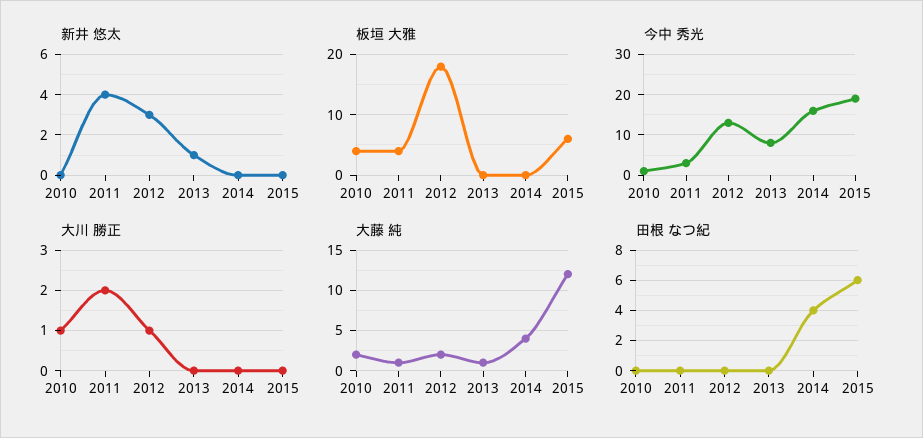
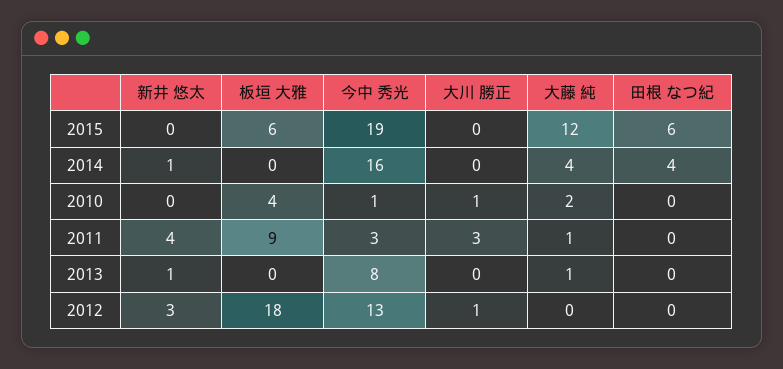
  {
    "新井 悠太": {
      "2010": 0,
      "2011": 4,
      "2012": 3,
      "2013": 1,
-     "2014": 0,
+     "2014": 1,
      "2015": 0
    },
    "板垣 大雅": {
      "2010": 4,
-     "2011": 4,
+     "2011": 9,
      "2012": 18,
      "2013": 0,
      "2014": 0,
      "2015": 6
    },
    "今中 秀光": {
      "2010": 1,
      "2011": 3,
      "2012": 13,
      "2013": 8,
      "2014": 16,
      "2015": 19
    },
    "大川 勝正": {
      "2010": 1,
-     "2011": 2,
+     "2011": 3,
      "2012": 1,
      "2013": 0,
      "2014": 0,
      "2015": 0
    },
    "大藤 純": {
      "2010": 2,
      "2011": 1,
-     "2012": 2,
+     "2012": 0,
      "2013": 1,
      "2014": 4,
      "2015": 12
    },
    "田根 なつ紀": {
      "2010": 0,
      "2011": 0,
      "2012": 0,
      "2013": 0,
      "2014": 4,
      "2015": 6
    }
  }

